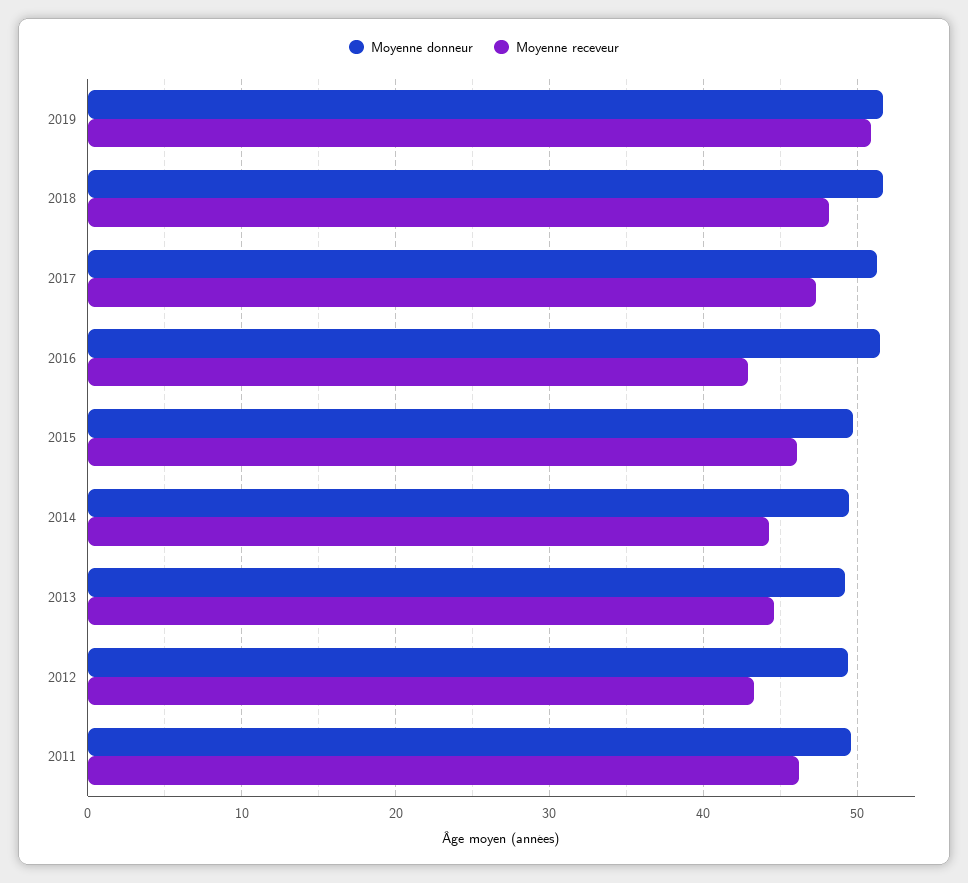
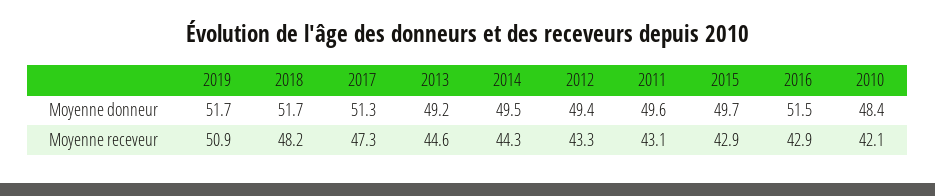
  {
    "Moyenne donneur": {
      "2019": 51.7,
      "2018": 51.7,
      "2017": 51.3,
      "2016": 51.5,
      "2015": 49.7,
      "2014": 49.5,
      "2013": 49.2,
      "2012": 49.4,
-     "2011": 49.6
+     "2011": 49.6,
+     "2010": 48.4
    },
    "Moyenne receveur": {
      "2019": 50.9,
      "2018": 48.2,
      "2017": 47.3,
      "2016": 42.9,
-     "2015": 46,
+     "2015": 42.9,
      "2014": 44.3,
      "2013": 44.6,
      "2012": 43.3,
-     "2011": 46
+     "2011": 43.1,
+     "2010": 42.1
    }
  }

